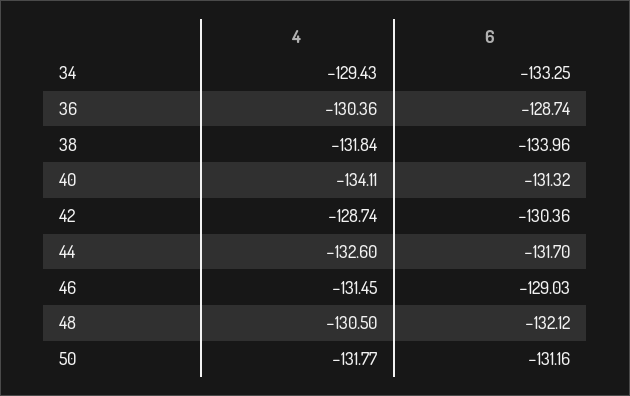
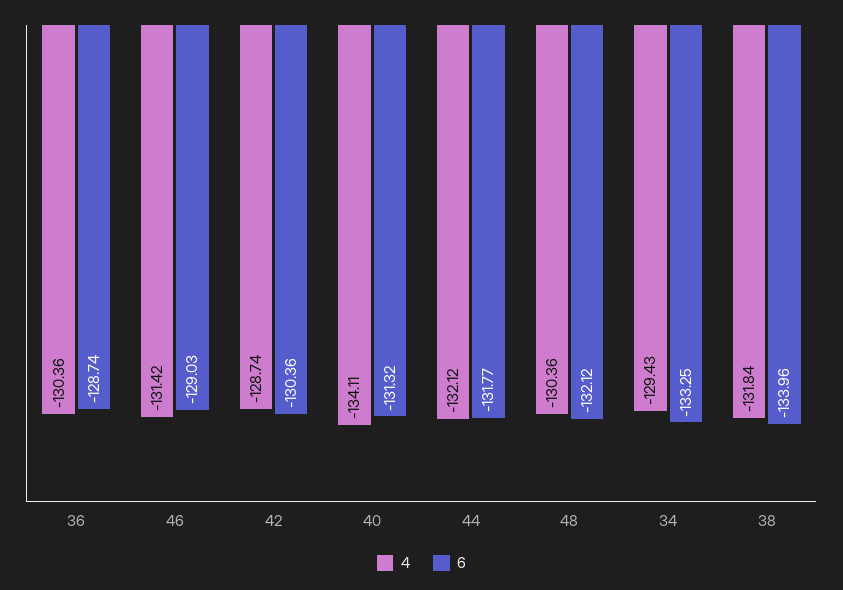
  {
    "4": {
      "34": -129.43,
      "36": -130.36,
      "38": -131.84,
      "40": -134.11,
      "42": -128.74,
-     "44": -132.6,
+     "44": -132.12,
-     "46": -131.45,
+     "46": -131.42,
-     "48": -130.5,
+     "48": -130.36
-     "50": -131.77
    },
    "6": {
      "34": -133.25,
      "36": -128.74,
      "38": -133.96,
      "40": -131.32,
      "42": -130.36,
-     "44": -131.7,
+     "44": -131.77,
      "46": -129.03,
-     "48": -132.12,
+     "48": -132.12
-     "50": -131.16
    }
  }

